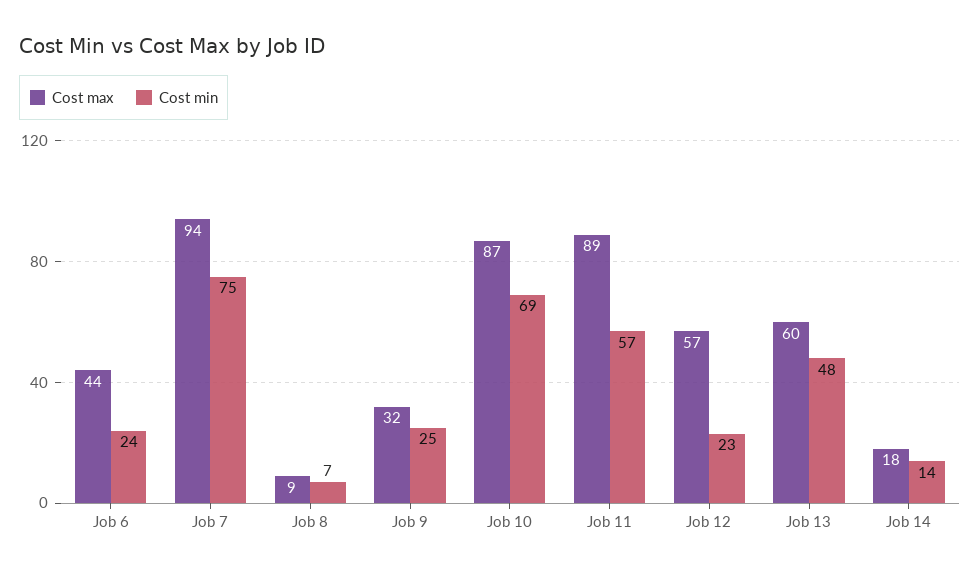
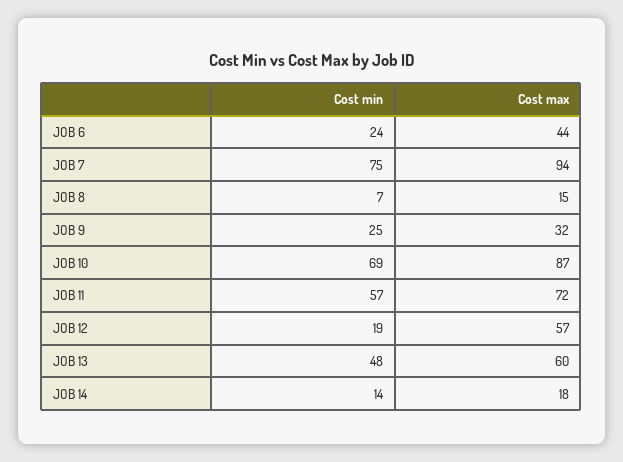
  {
    "Cost max": {
      "Job 6": 44,
      "Job 7": 94,
-     "Job 8": 9,
+     "Job 8": 15,
      "Job 9": 32,
      "Job 10": 87,
-     "Job 11": 89,
+     "Job 11": 72,
      "Job 12": 57,
      "Job 13": 60,
      "Job 14": 18
    },
    "Cost min": {
      "Job 6": 24,
      "Job 7": 75,
      "Job 8": 7,
      "Job 9": 25,
      "Job 10": 69,
      "Job 11": 57,
-     "Job 12": 23,
+     "Job 12": 19,
      "Job 13": 48,
      "Job 14": 14
    }
  }

